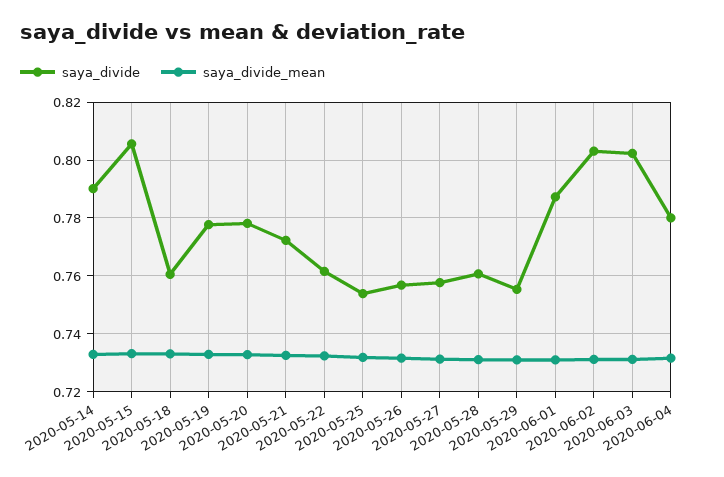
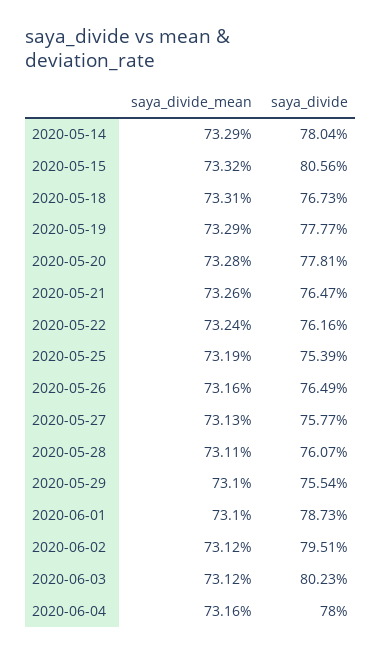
  {
    "saya_divide": {
-     "2020-05-14": 0.79,
+     "2020-05-14": 0.7804,
      "2020-05-15": 0.8056,
-     "2020-05-18": 0.76,
+     "2020-05-18": 0.7673,
      "2020-05-19": 0.7777,
      "2020-05-20": 0.7781,
-     "2020-05-21": 0.7725,
+     "2020-05-21": 0.7647,
      "2020-05-22": 0.7616,
      "2020-05-25": 0.7539,
-     "2020-05-26": 0.7575,
+     "2020-05-26": 0.7649,
      "2020-05-27": 0.7577,
      "2020-05-28": 0.7607,
      "2020-05-29": 0.7554,
      "2020-06-01": 0.7873,
-     "2020-06-02": 0.8025,
+     "2020-06-02": 0.7951,
      "2020-06-03": 0.8023,
      "2020-06-04": 0.78
    },
    "saya_divide_mean": {
      "2020-05-14": 0.7329,
      "2020-05-15": 0.7332,
      "2020-05-18": 0.7331,
      "2020-05-19": 0.7329,
      "2020-05-20": 0.7328,
      "2020-05-21": 0.7326,
      "2020-05-22": 0.7324,
      "2020-05-25": 0.7319,
      "2020-05-26": 0.7316,
      "2020-05-27": 0.7313,
      "2020-05-28": 0.7311,
      "2020-05-29": 0.731,
      "2020-06-01": 0.731,
      "2020-06-02": 0.7312,
      "2020-06-03": 0.7312,
      "2020-06-04": 0.7316
    }
  }

